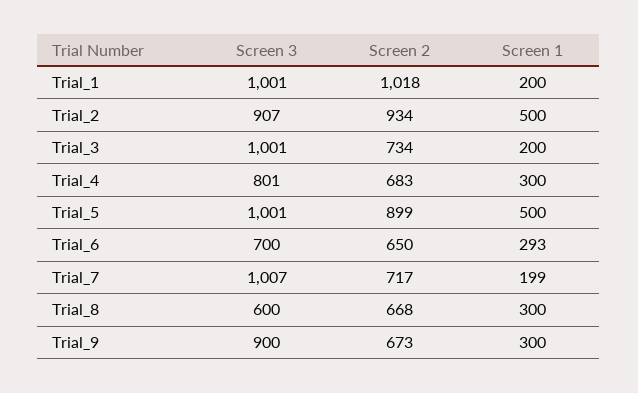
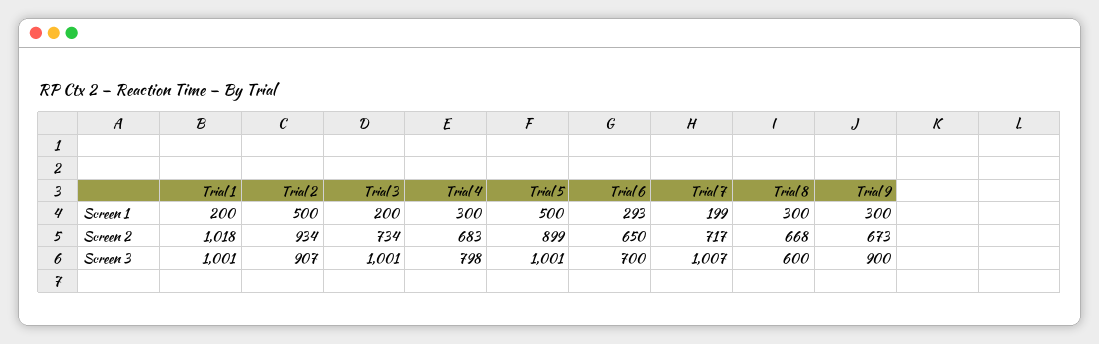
  {
    "Screen 3": {
      "Trial_1": 1001,
      "Trial_2": 907,
      "Trial_3": 1001,
-     "Trial_4": 801,
+     "Trial_4": 798,
      "Trial_5": 1001,
      "Trial_6": 700,
      "Trial_7": 1007,
      "Trial_8": 600,
      "Trial_9": 900
    },
    "Screen 2": {
      "Trial_1": 1018,
      "Trial_2": 934,
      "Trial_3": 734,
      "Trial_4": 683,
      "Trial_5": 899,
      "Trial_6": 650,
      "Trial_7": 717,
      "Trial_8": 668,
      "Trial_9": 673
    },
    "Screen 1": {
      "Trial_1": 200,
      "Trial_2": 500,
      "Trial_3": 200,
      "Trial_4": 300,
      "Trial_5": 500,
      "Trial_6": 293,
      "Trial_7": 199,
      "Trial_8": 300,
      "Trial_9": 300
    }
  }

